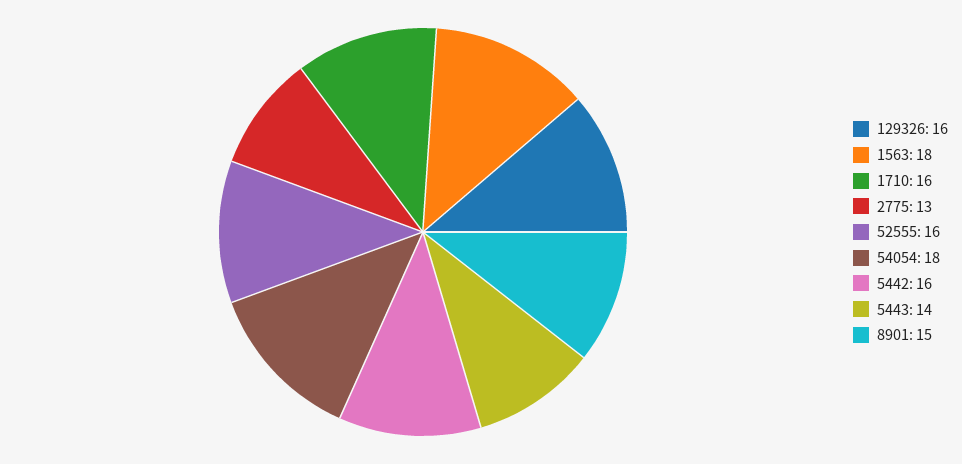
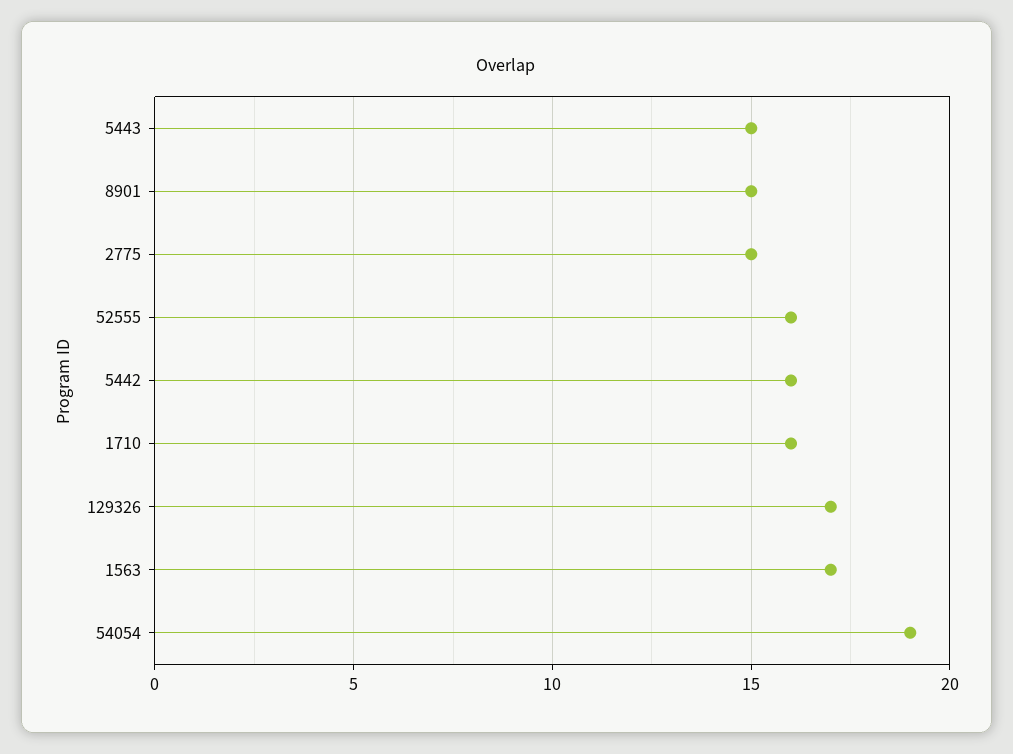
  {
-   "129326": 16,
+   "129326": 17,
-   "1563": 18,
+   "1563": 17,
    "1710": 16,
-   "2775": 13,
+   "2775": 15,
    "52555": 16,
-   "54054": 18,
+   "54054": 19,
    "5442": 16,
-   "5443": 14,
+   "5443": 15,
    "8901": 15
  }

